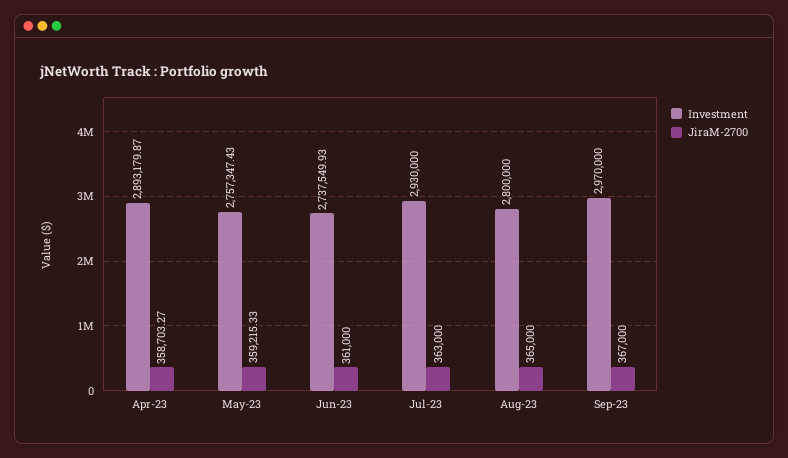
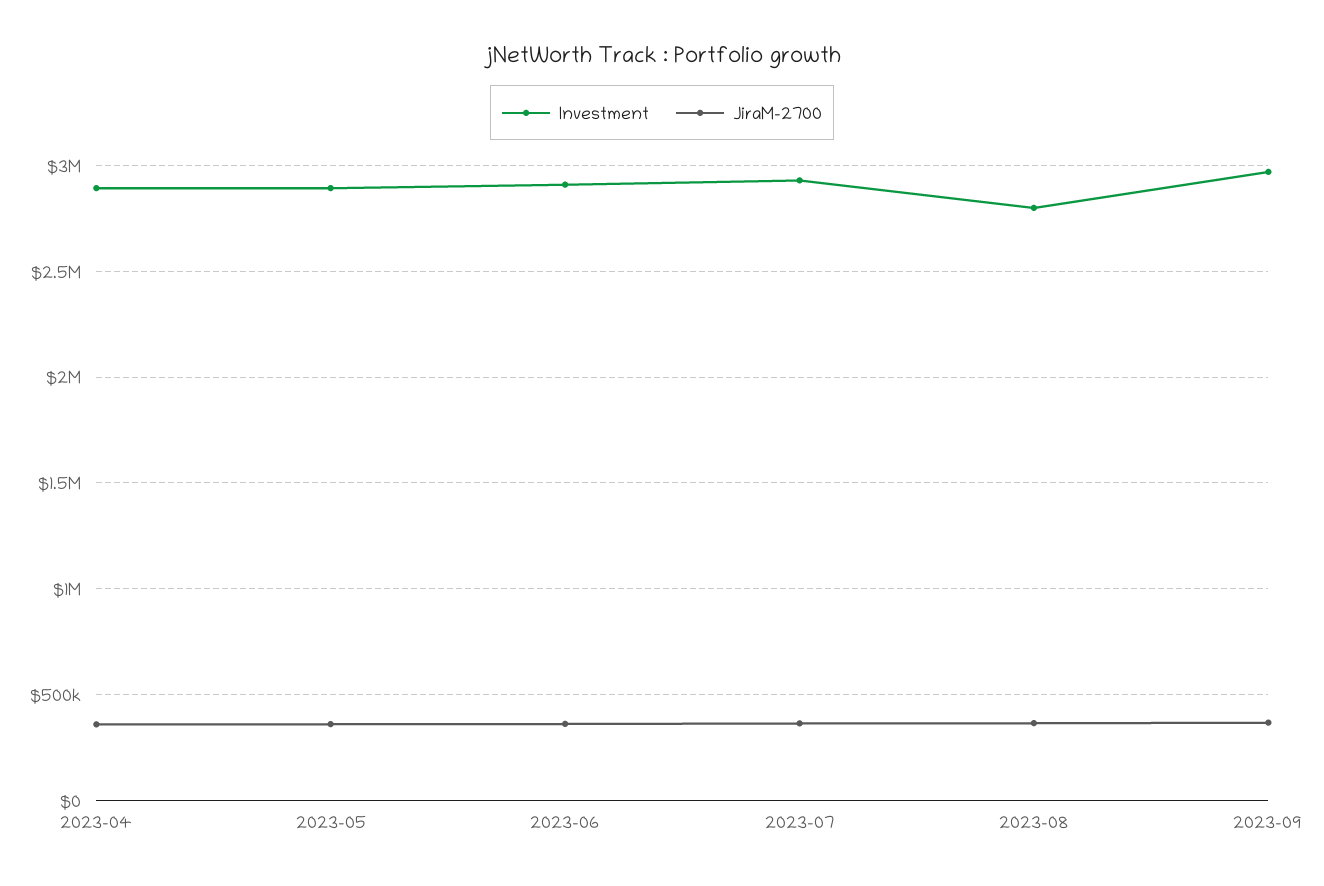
  {
    "Investment": {
      "Apr-23": 2893179.87,
-     "May-23": 2757347.43,
+     "May-23": 2900000,
-     "Jun-23": 2737549.93,
+     "Jun-23": 2900000,
      "Jul-23": 2930000,
      "Aug-23": 2800000,
      "Sep-23": 2970000
    },
    "JiraM-2700": {
      "Apr-23": 358703.27,
      "May-23": 359215.33,
      "Jun-23": 361000,
      "Jul-23": 363000,
      "Aug-23": 365000,
      "Sep-23": 367000
    }
  }

